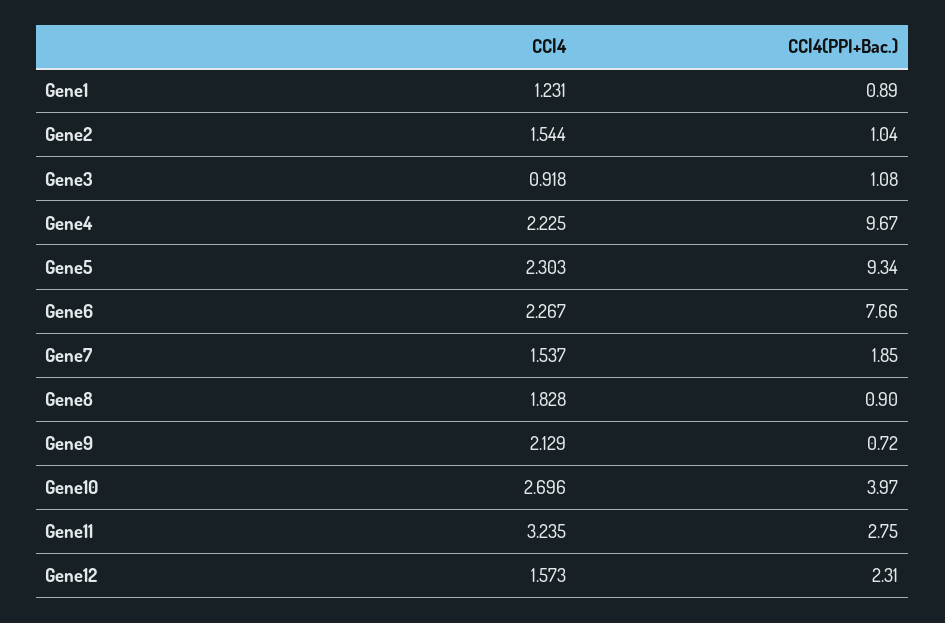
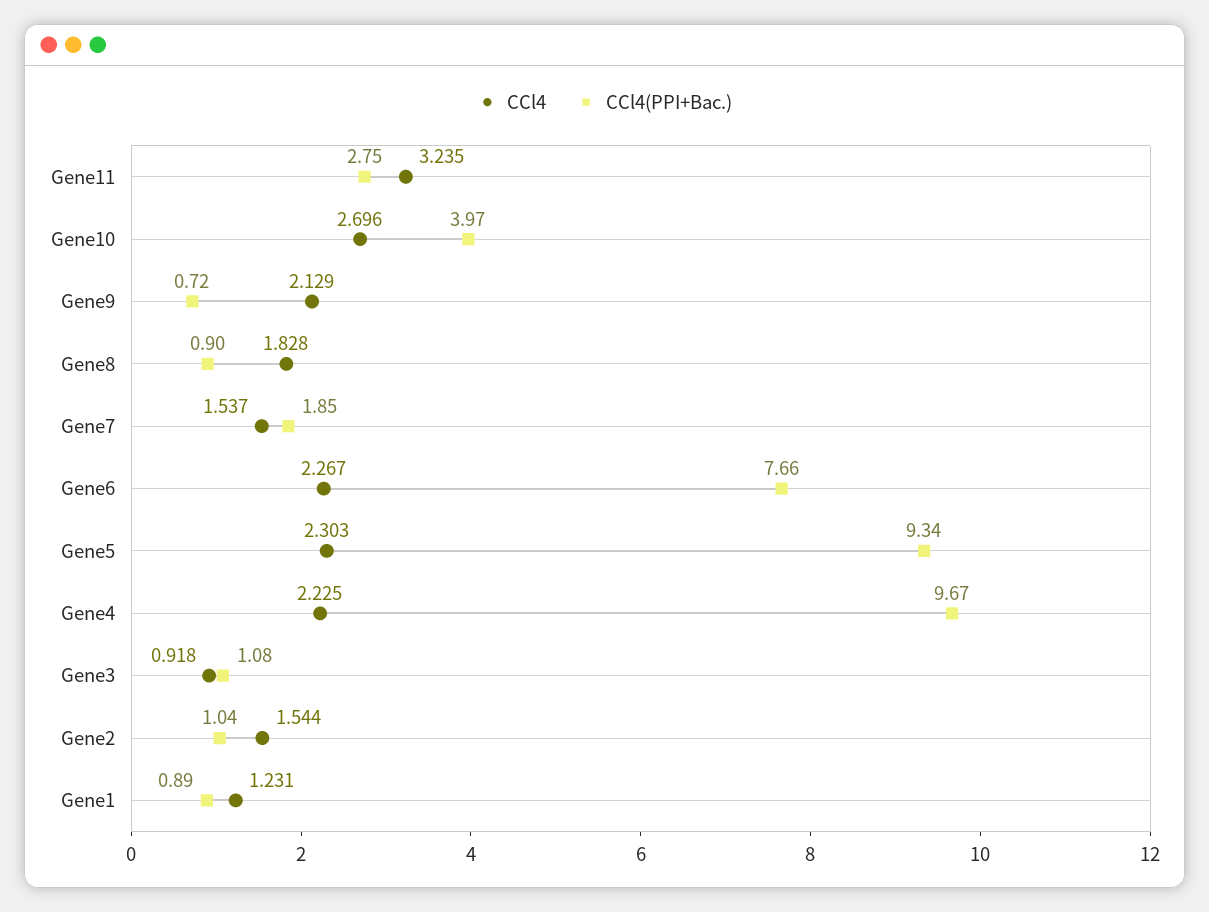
  {
    "CCl4": {
      "Gene1": 1.231,
      "Gene2": 1.544,
      "Gene3": 0.918,
      "Gene4": 2.225,
      "Gene5": 2.303,
      "Gene6": 2.267,
      "Gene7": 1.537,
      "Gene8": 1.828,
      "Gene9": 2.129,
      "Gene10": 2.696,
-     "Gene11": 3.235,
+     "Gene11": 3.235
-     "Gene12": 1.573
    },
    "CCl4(PPI+Bac.)": {
      "Gene1": 0.89,
      "Gene2": 1.04,
      "Gene3": 1.08,
      "Gene4": 9.67,
      "Gene5": 9.34,
      "Gene6": 7.66,
      "Gene7": 1.85,
      "Gene8": 0.9,
      "Gene9": 0.72,
      "Gene10": 3.97,
-     "Gene11": 2.75,
+     "Gene11": 2.75
-     "Gene12": 2.31
    }
  }

